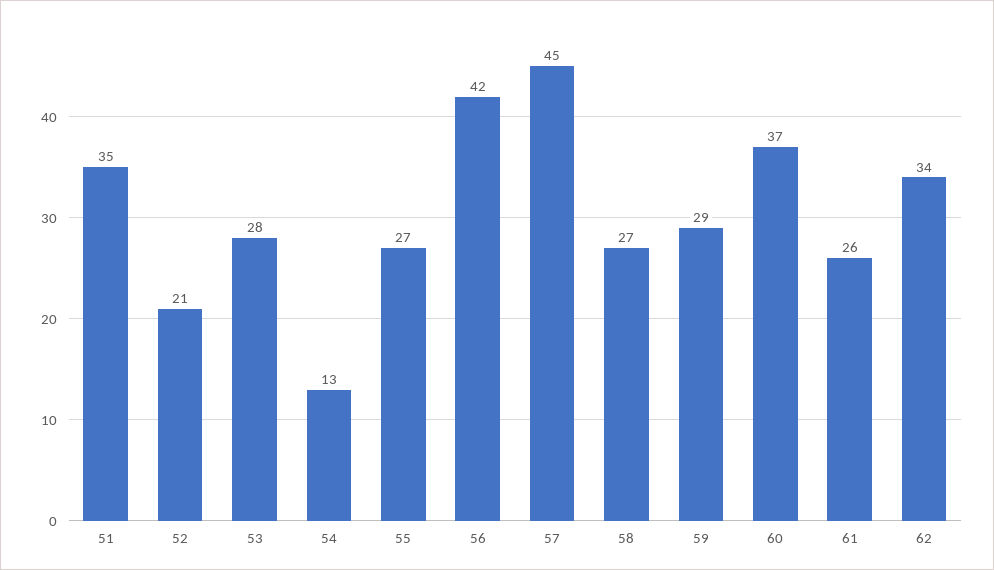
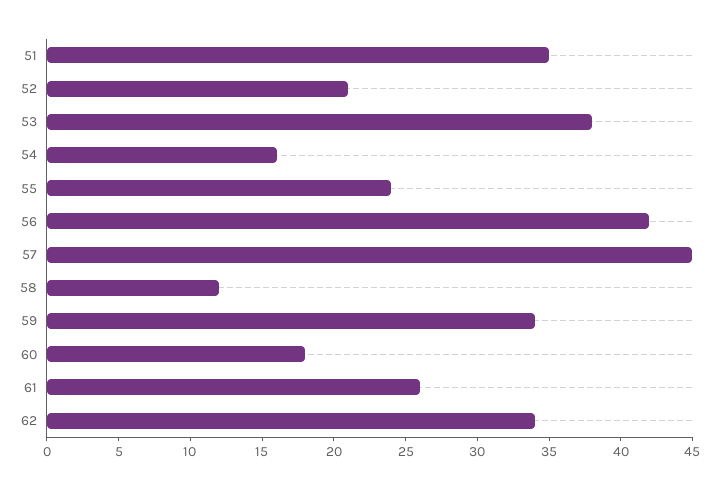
  {
    "51": 35,
    "52": 21,
-   "53": 28,
+   "53": 38,
-   "54": 13,
+   "54": 16,
-   "55": 27,
+   "55": 24,
    "56": 42,
    "57": 45,
-   "58": 27,
+   "58": 12,
-   "59": 29,
+   "59": 34,
-   "60": 37,
+   "60": 18,
    "61": 26,
    "62": 34
  }

